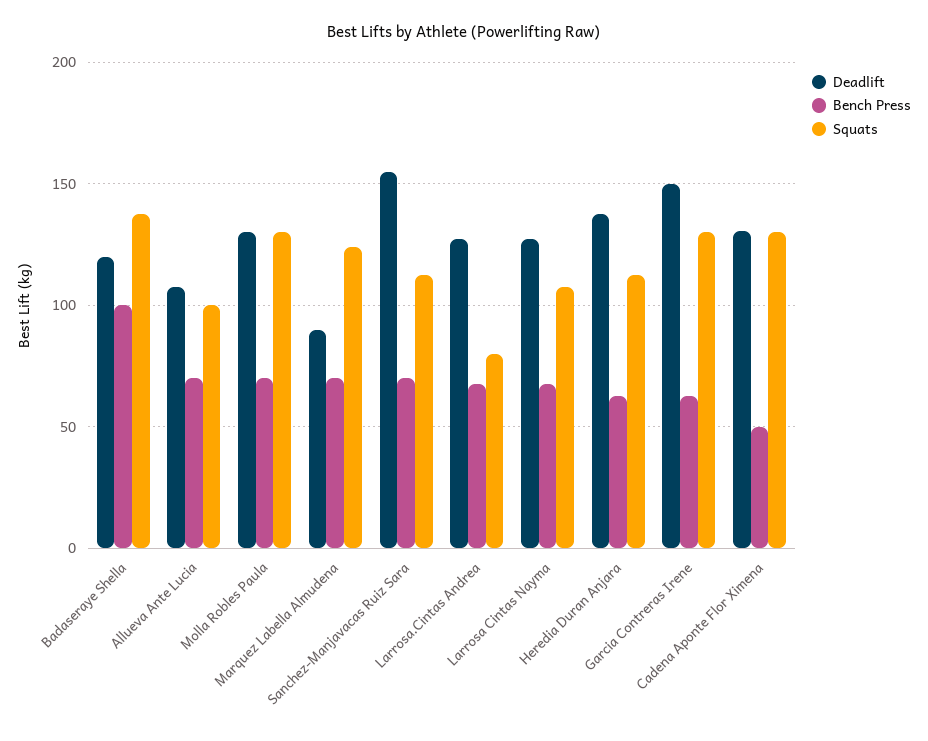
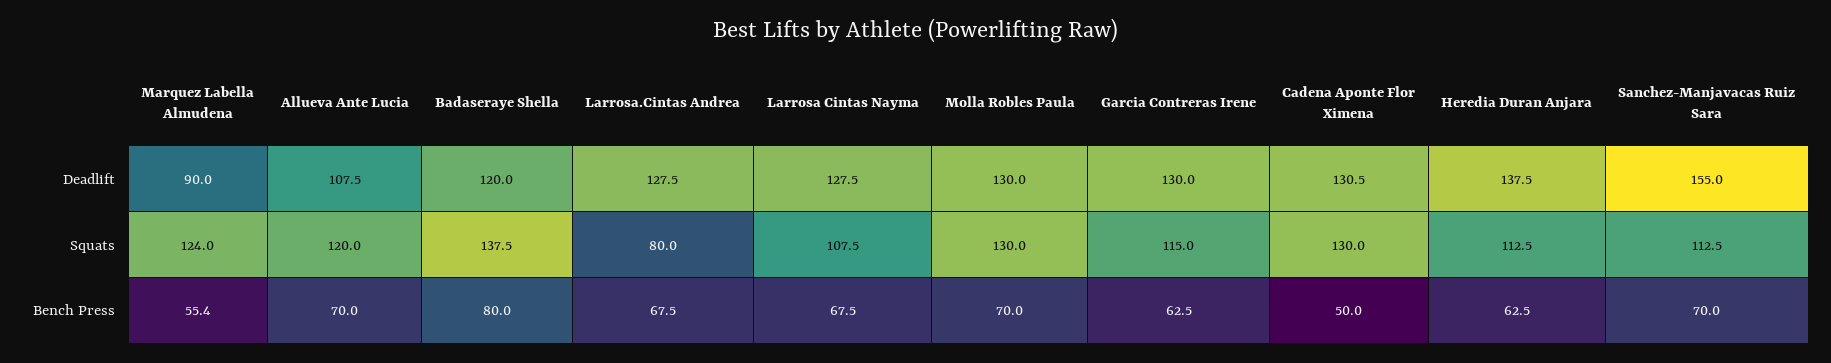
  {
    "Deadlift": {
      "Badaseraye Shella": 120,
      "Allueva Ante Lucia": 107.5,
      "Molla Robles Paula": 130,
      "Marquez Labella Almudena": 90,
      "Sanchez-Manjavacas Ruiz Sara": 155,
      "Larrosa.Cintas Andrea": 127.5,
      "Larrosa Cintas Nayma": 127.5,
      "Heredia Duran Anjara": 137.5,
-     "Garcia Contreras Irene": 150,
+     "Garcia Contreras Irene": 130,
      "Cadena Aponte Flor Ximena": 130.5
    },
    "Bench Press": {
-     "Badaseraye Shella": 100,
+     "Badaseraye Shella": 80,
      "Allueva Ante Lucia": 70,
      "Molla Robles Paula": 70,
-     "Marquez Labella Almudena": 70,
+     "Marquez Labella Almudena": 55.4,
      "Sanchez-Manjavacas Ruiz Sara": 70,
      "Larrosa.Cintas Andrea": 67.5,
      "Larrosa Cintas Nayma": 67.5,
      "Heredia Duran Anjara": 62.5,
      "Garcia Contreras Irene": 62.5,
      "Cadena Aponte Flor Ximena": 50
    },
    "Squats": {
      "Badaseraye Shella": 137.5,
-     "Allueva Ante Lucia": 100,
+     "Allueva Ante Lucia": 120,
      "Molla Robles Paula": 130,
      "Marquez Labella Almudena": 124,
      "Sanchez-Manjavacas Ruiz Sara": 112.5,
      "Larrosa.Cintas Andrea": 80,
      "Larrosa Cintas Nayma": 107.5,
      "Heredia Duran Anjara": 112.5,
-     "Garcia Contreras Irene": 130,
+     "Garcia Contreras Irene": 115,
      "Cadena Aponte Flor Ximena": 130
    }
  }

